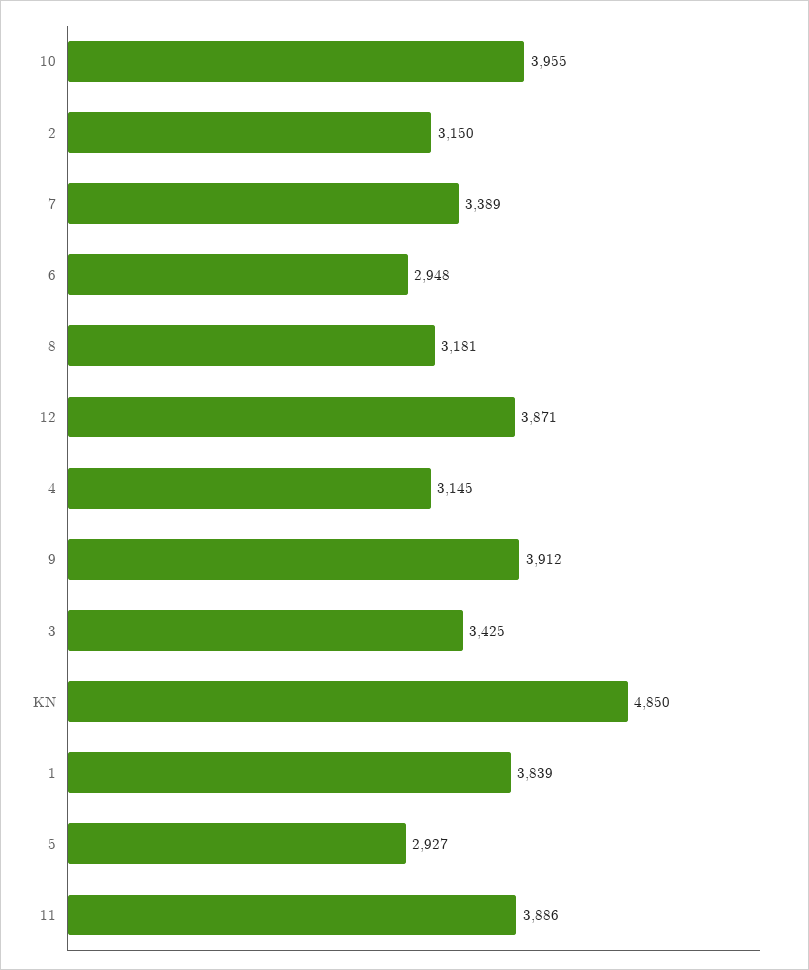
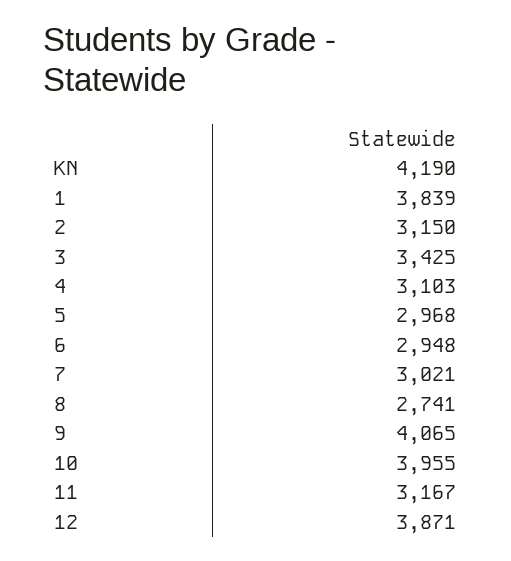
  {
    "10": 3955,
    "2": 3150,
-   "7": 3389,
+   "7": 3021,
    "6": 2948,
-   "8": 3181,
+   "8": 2741,
    "12": 3871,
-   "4": 3145,
+   "4": 3103,
-   "9": 3912,
+   "9": 4065,
    "3": 3425,
-   "KN": 4850,
+   "KN": 4190,
    "1": 3839,
-   "5": 2927,
+   "5": 2968,
-   "11": 3886
+   "11": 3167
  }

